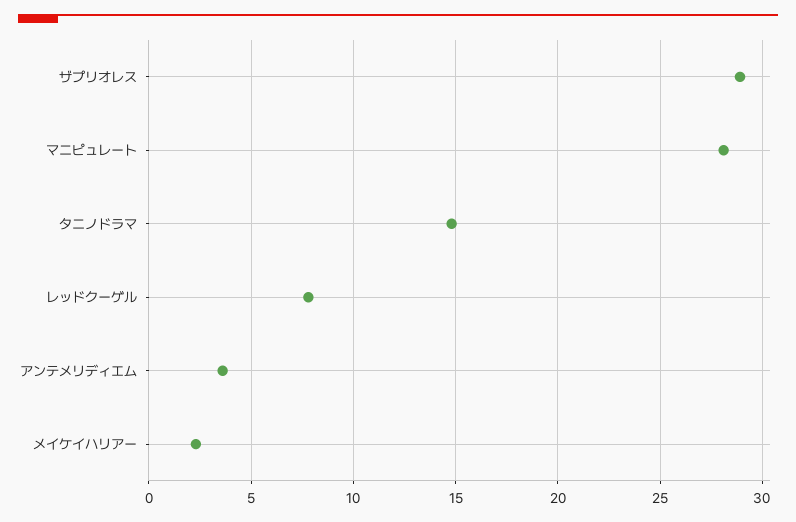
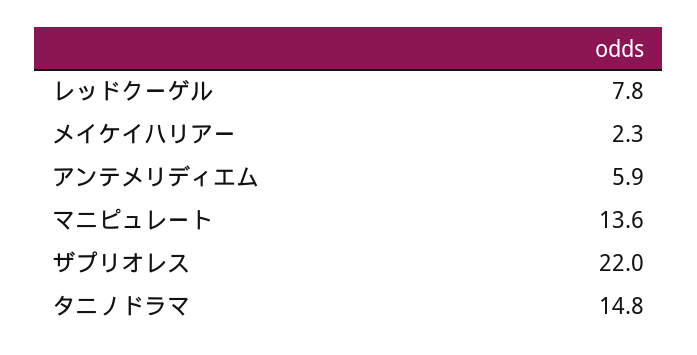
  {
-   "ザプリオレス": 29,
+   "ザプリオレス": 22,
-   "マニピュレート": 28,
+   "マニピュレート": 13.6,
    "タニノドラマ": 14.8,
    "レッドクーゲル": 7.8,
-   "アンテメリディエム": 3.5,
+   "アンテメリディエム": 5.9,
    "メイケイハリアー": 2.3
  }

